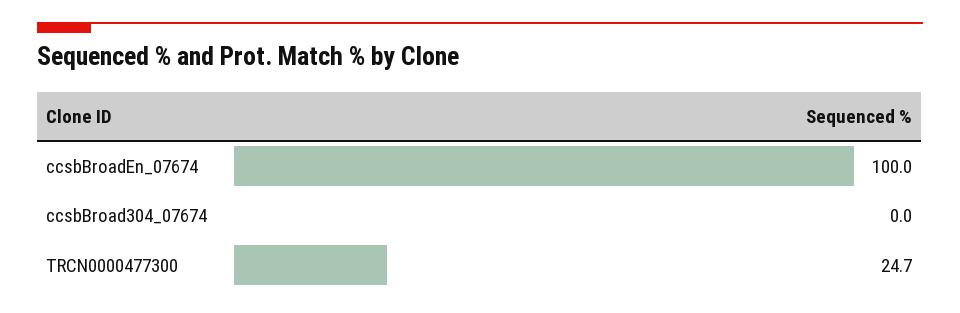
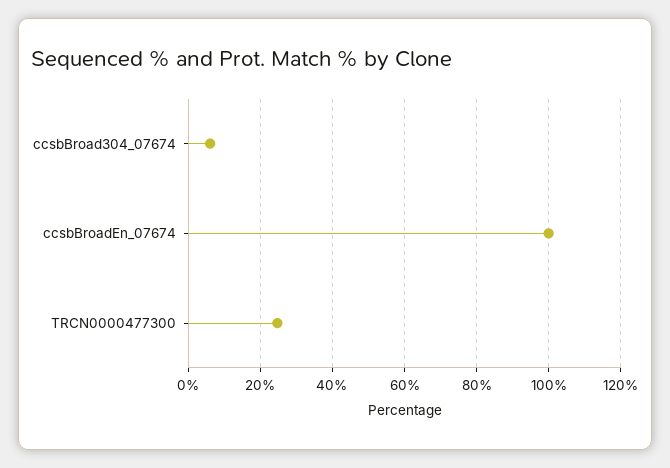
  {
    "ccsbBroadEn_07674": 100,
-   "ccsbBroad304_07674": 0,
+   "ccsbBroad304_07674": 6,
    "TRCN0000477300": 24.7
  }

